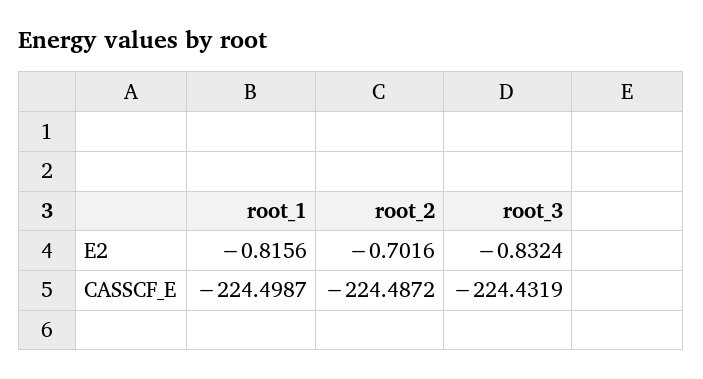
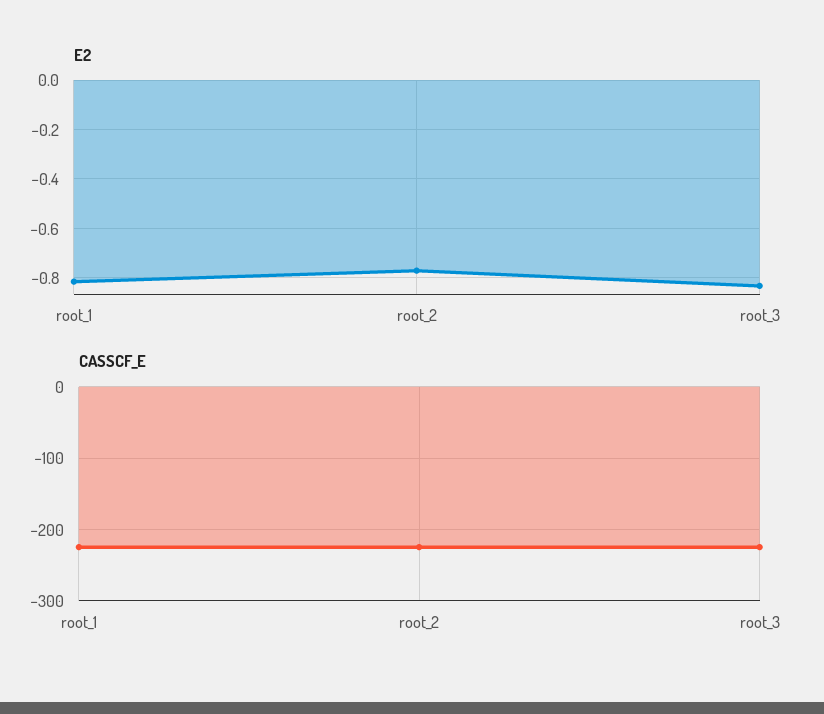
  {
    "E2": {
      "root_1": -0.8156,
-     "root_2": -0.7016,
+     "root_2": -0.775,
      "root_3": -0.8324
    },
    "CASSCF_E": {
      "root_1": -224.4987,
      "root_2": -224.4872,
      "root_3": -224.4319
    }
  }

